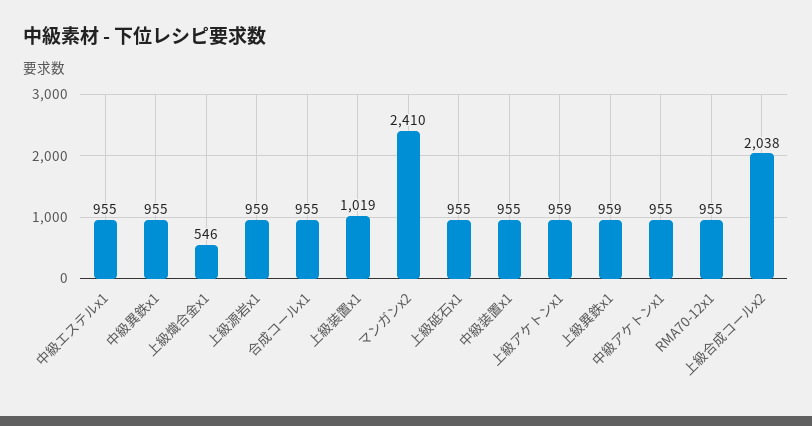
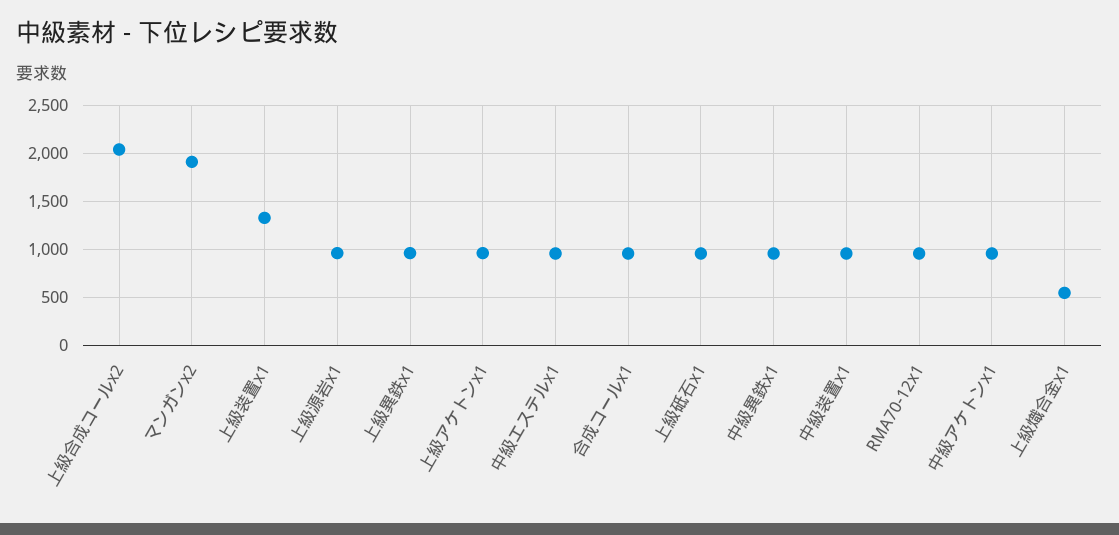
  {
    "中級エステルx1": 955,
    "中級異鉄x1": 955,
    "上級熾合金x1": 546,
    "上級源岩x1": 959,
    "合成コールx1": 955,
-   "上級装置x1": 1019,
+   "上級装置x1": 1300,
-   "マンガンx2": 2410,
+   "マンガンx2": 1900,
    "上級砥石x1": 955,
    "中級装置x1": 955,
    "上級アケトンx1": 959,
    "上級異鉄x1": 959,
    "中級アケトンx1": 955,
    "RMA70-12x1": 955,
    "上級合成コールx2": 2038
  }

